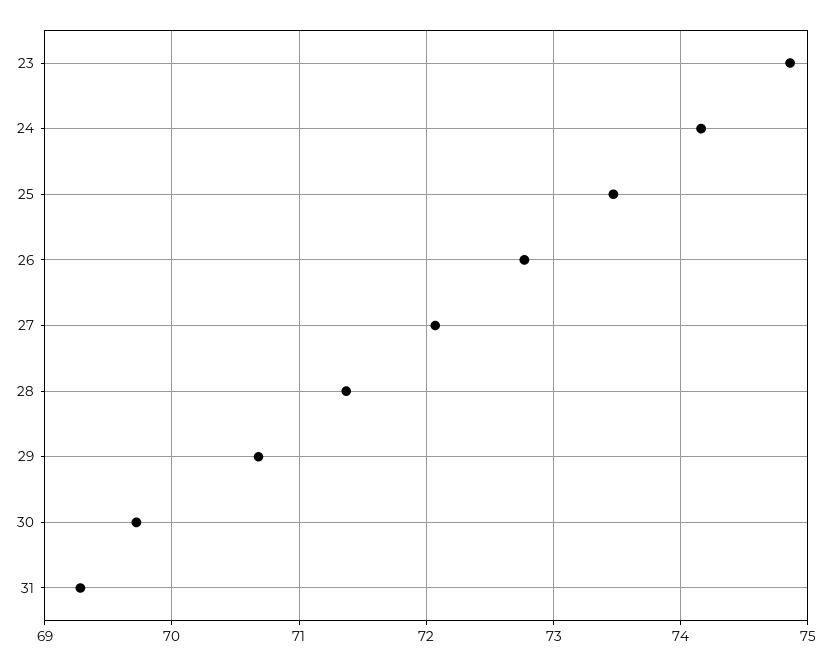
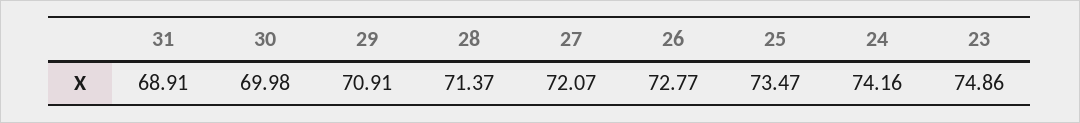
  {
    "23": 74.86,
    "24": 74.16,
    "25": 73.47,
    "26": 72.77,
    "27": 72.07,
    "28": 71.37,
-   "29": 70.7,
+   "29": 70.91,
-   "30": 69.7,
+   "30": 69.98,
-   "31": 69.3
+   "31": 68.91
  }

